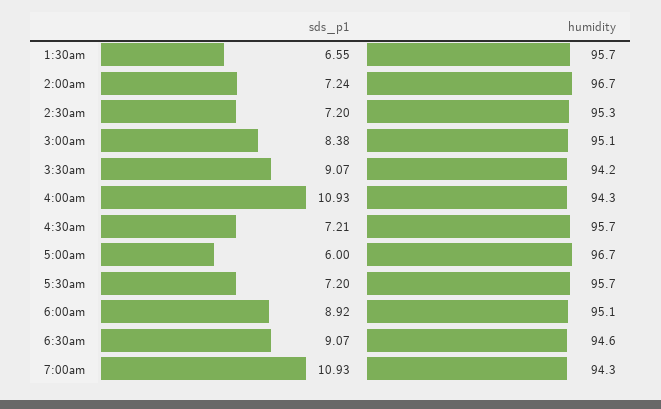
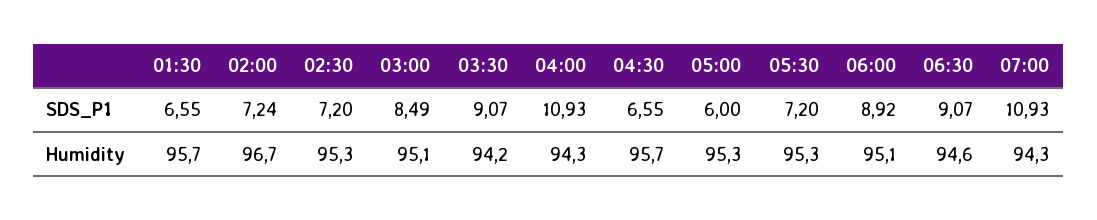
  {
    "sds_p1": {
      "1:30am": 6.55,
      "2:00am": 7.24,
      "2:30am": 7.2,
-     "3:00am": 8.38,
+     "3:00am": 8.49,
      "3:30am": 9.07,
      "4:00am": 10.93,
-     "4:30am": 7.21,
+     "4:30am": 6.55,
      "5:00am": 6,
      "5:30am": 7.2,
      "6:00am": 8.92,
      "6:30am": 9.07,
      "7:00am": 10.93
    },
    "humidity": {
      "1:30am": 95.7,
      "2:00am": 96.7,
      "2:30am": 95.3,
      "3:00am": 95.1,
      "3:30am": 94.2,
      "4:00am": 94.3,
      "4:30am": 95.7,
-     "5:00am": 96.7,
+     "5:00am": 95.3,
-     "5:30am": 95.7,
+     "5:30am": 95.3,
      "6:00am": 95.1,
      "6:30am": 94.6,
      "7:00am": 94.3
    }
  }

